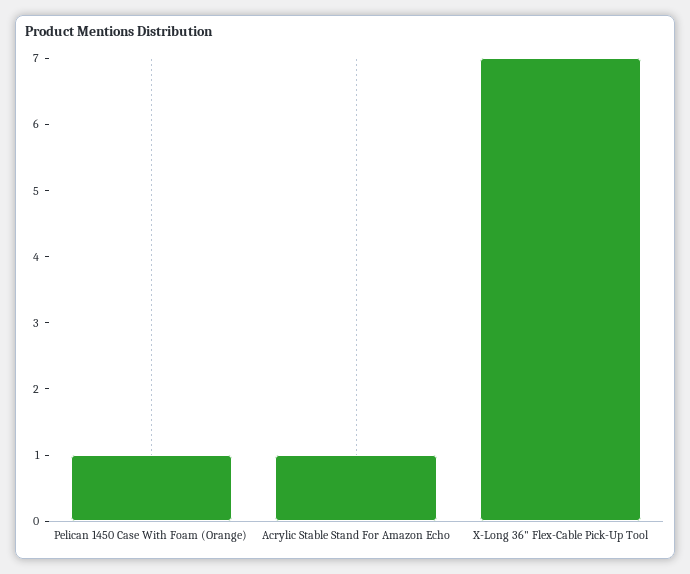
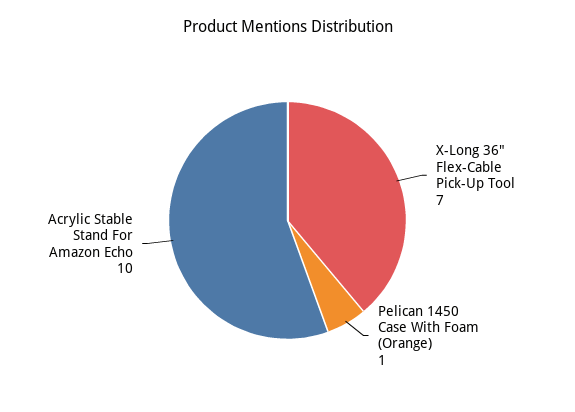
  {
    "Pelican 1450 Case With Foam (Orange)": 1,
-   "Acrylic Stable Stand For Amazon Echo": 1,
+   "Acrylic Stable Stand For Amazon Echo": 10,
    "X-Long 36\" Flex-Cable Pick-Up Tool": 7
  }

